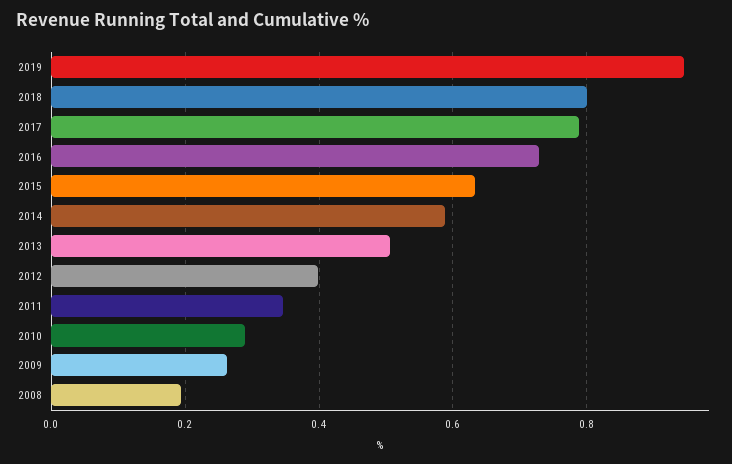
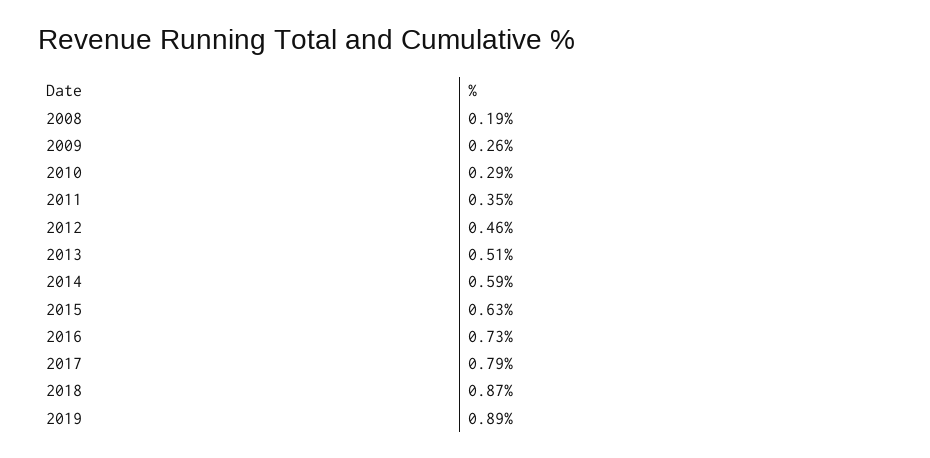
  {
-   "2019": 0.94,
+   "2019": 0.89,
-   "2018": 0.8,
+   "2018": 0.87,
    "2017": 0.79,
    "2016": 0.73,
    "2015": 0.63,
    "2014": 0.59,
    "2013": 0.51,
-   "2012": 0.4,
+   "2012": 0.46,
    "2011": 0.35,
    "2010": 0.29,
    "2009": 0.26,
    "2008": 0.19
  }

